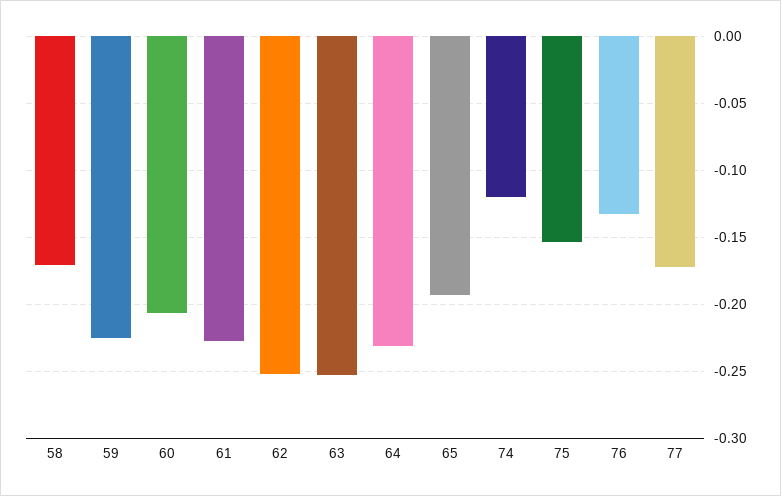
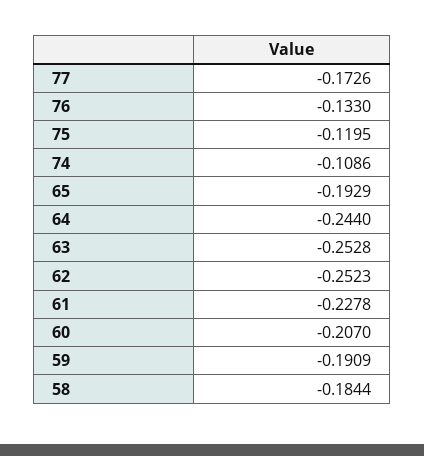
  {
-   "58": -0.17,
+   "58": -0.1844,
-   "59": -0.225,
+   "59": -0.1909,
    "60": -0.207,
    "61": -0.2278,
    "62": -0.2523,
    "63": -0.2528,
-   "64": -0.23,
+   "64": -0.244,
    "65": -0.1929,
-   "74": -0.12,
+   "74": -0.1086,
-   "75": -0.155,
+   "75": -0.1195,
    "76": -0.133,
    "77": -0.1726
  }

